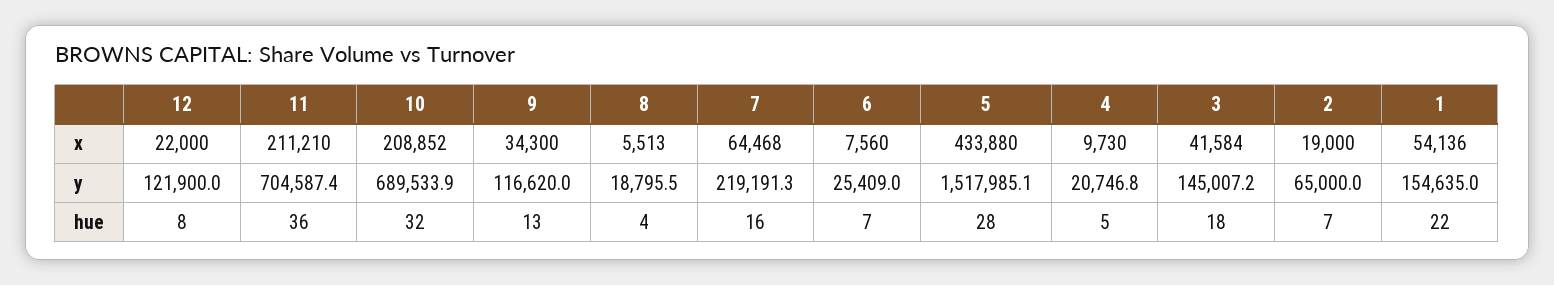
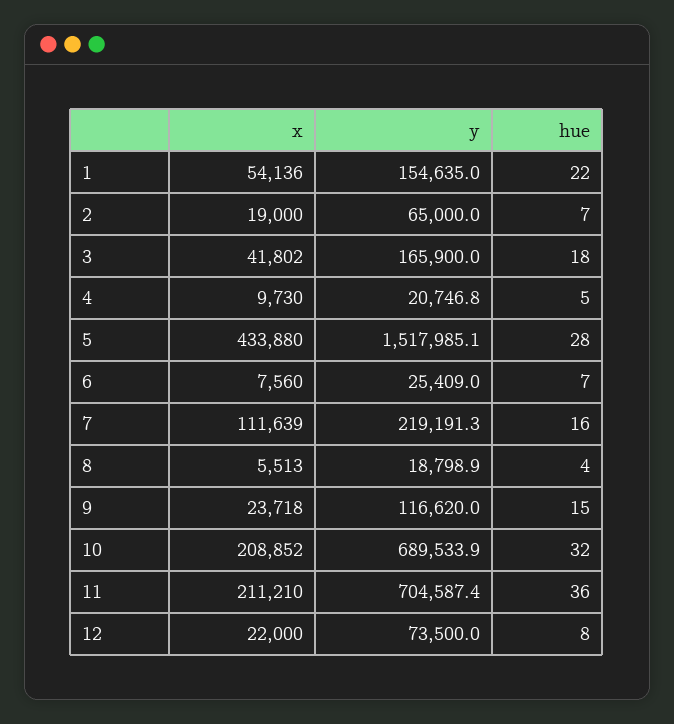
  {
    "12": {
      "x": 22000,
-     "y": 121900,
+     "y": 73500,
      "hue": 8
    },
    "11": {
      "x": 211210,
      "y": 704587.4,
      "hue": 36
    },
    "10": {
      "x": 208852,
      "y": 689533.9,
      "hue": 32
    },
    "9": {
-     "x": 34300,
+     "x": 23718,
      "y": 116620,
-     "hue": 13
+     "hue": 15
    },
    "8": {
      "x": 5513,
-     "y": 18795.5,
+     "y": 18798.9,
      "hue": 4
    },
    "7": {
-     "x": 64468,
+     "x": 111639,
      "y": 219191.3,
      "hue": 16
    },
    "6": {
      "x": 7560,
      "y": 25409,
      "hue": 7
    },
    "5": {
      "x": 433880,
      "y": 1517985.1,
      "hue": 28
    },
    "4": {
      "x": 9730,
      "y": 20746.8,
      "hue": 5
    },
    "3": {
-     "x": 41584,
+     "x": 41802,
-     "y": 145007.2,
+     "y": 165900,
      "hue": 18
    },
    "2": {
      "x": 19000,
      "y": 65000,
      "hue": 7
    },
    "1": {
      "x": 54136,
      "y": 154635,
      "hue": 22
    }
  }

